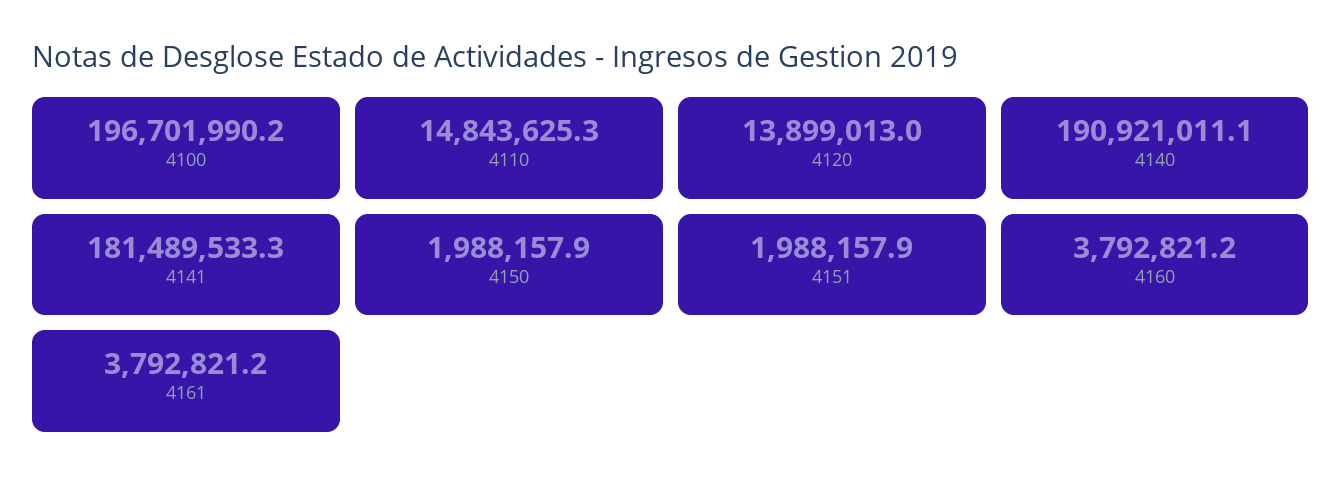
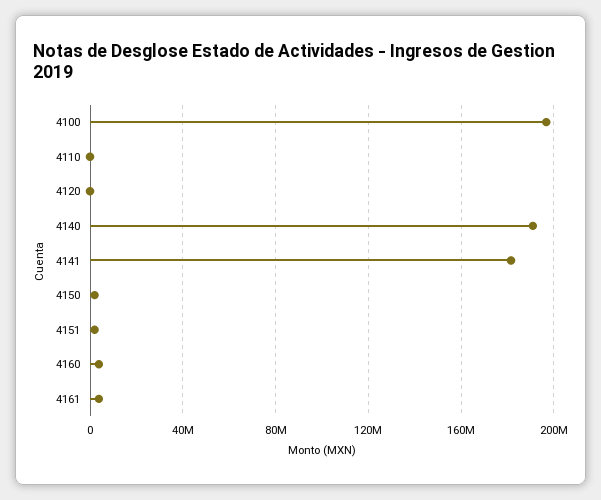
  {
    "4100": 196701990.2,
-   "4110": 14843625.3,
+   "4110": 0,
-   "4120": 13899013,
+   "4120": 0,
    "4140": 190921011.1,
    "4141": 181489533.3,
    "4150": 1988157.9,
    "4151": 1988157.9,
    "4160": 3792821.2,
    "4161": 3792821.2
  }

